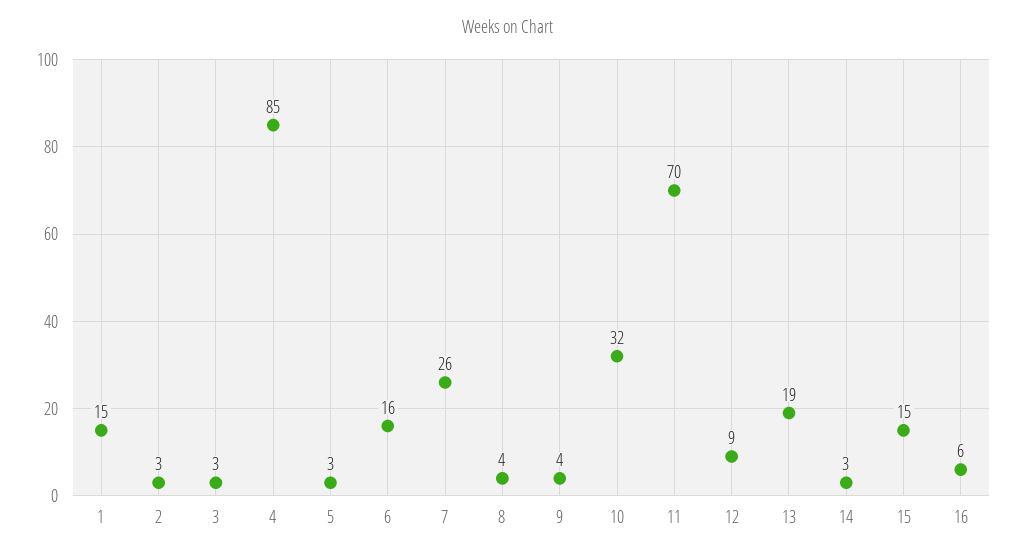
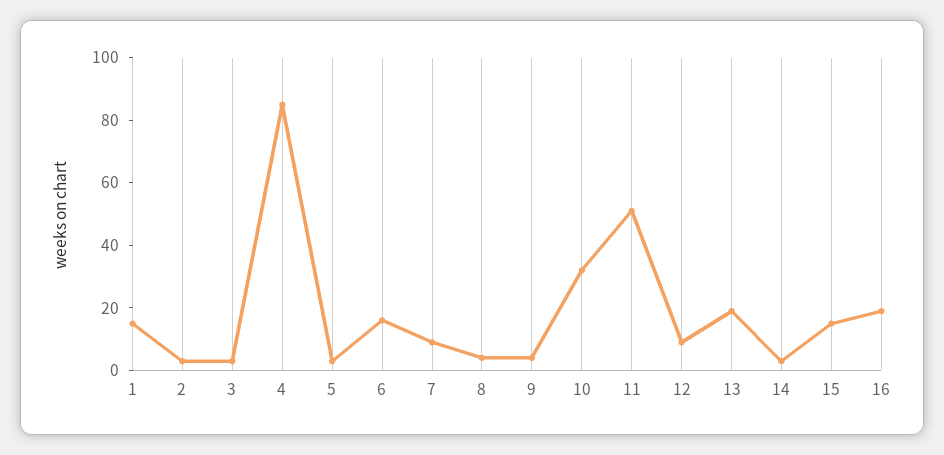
  {
    "1": 15,
    "2": 3,
    "3": 3,
    "4": 85,
    "5": 3,
    "6": 16,
-   "7": 26,
+   "7": 10,
    "8": 4,
    "9": 4,
    "10": 32,
-   "11": 70,
+   "11": 50,
    "12": 9,
    "13": 19,
    "14": 3,
    "15": 15,
-   "16": 6
+   "16": 20
  }

